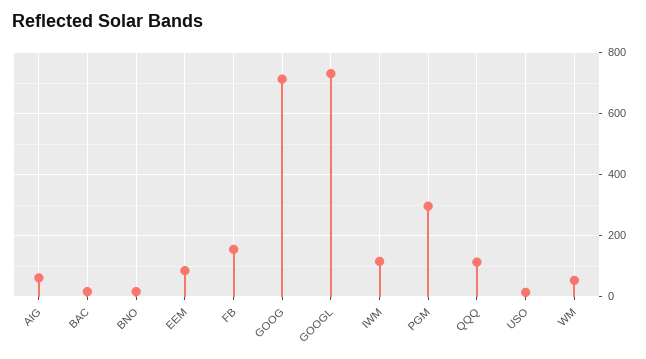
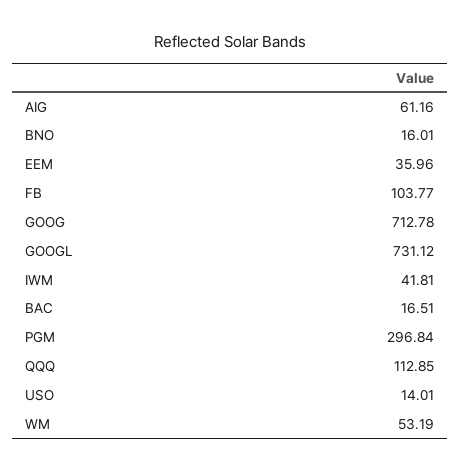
  {
    "AIG": 61.16,
    "BAC": 16.51,
    "BNO": 16.01,
-   "EEM": 80,
+   "EEM": 35.96,
-   "FB": 160,
+   "FB": 103.77,
    "GOOG": 712.78,
    "GOOGL": 731.12,
-   "IWM": 120,
+   "IWM": 41.81,
    "PGM": 296.84,
    "QQQ": 112.85,
    "USO": 14.01,
    "WM": 53.19
  }

